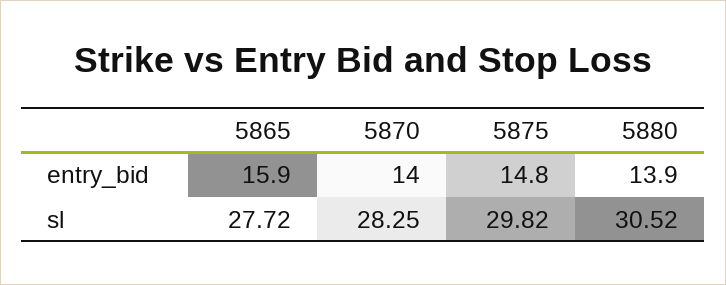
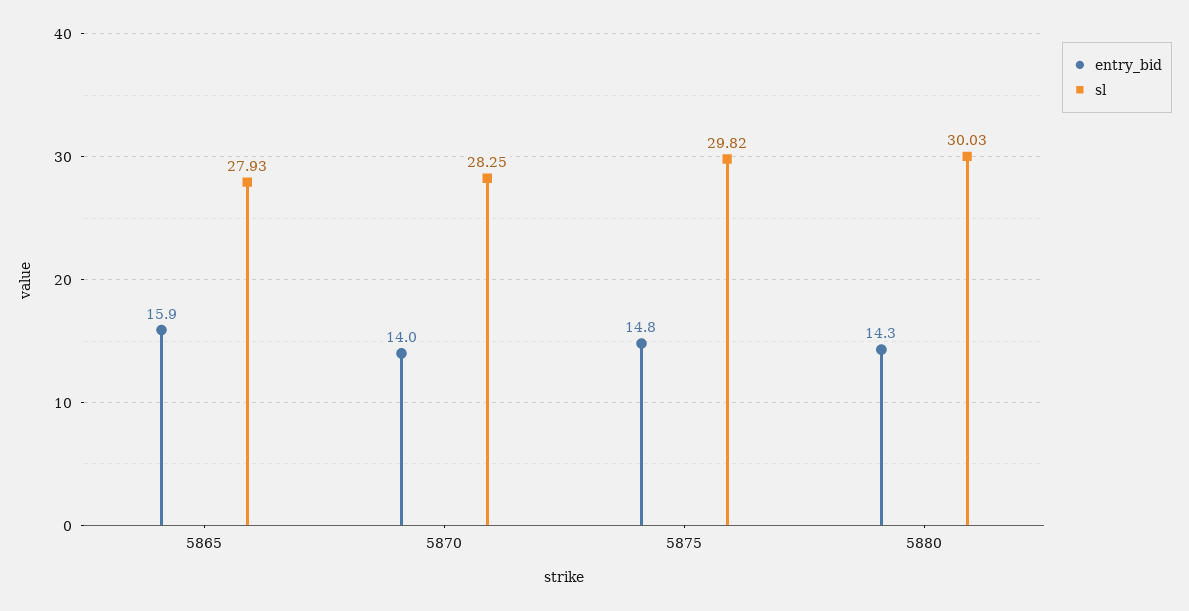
  {
    "entry_bid": {
      "5865": 15.9,
      "5870": 14,
      "5875": 14.8,
-     "5880": 13.9
+     "5880": 14.3
    },
    "sl": {
-     "5865": 27.72,
+     "5865": 27.93,
      "5870": 28.25,
      "5875": 29.82,
-     "5880": 30.52
+     "5880": 30.03
    }
  }

